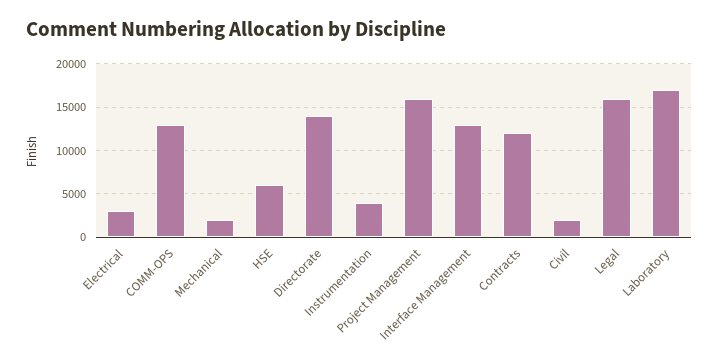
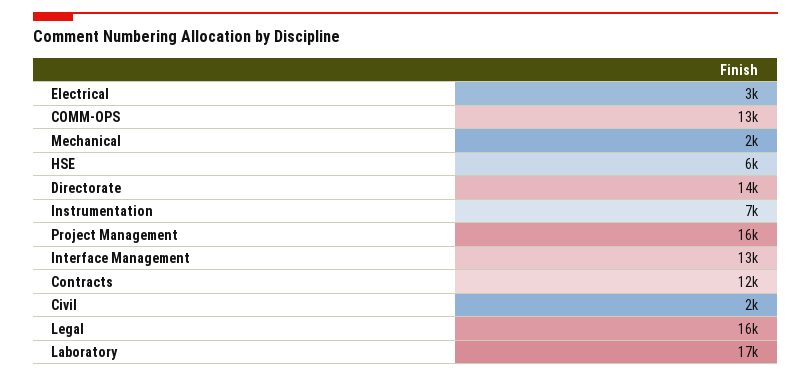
  {
    "Electrical": 3000,
    "COMM-OPS": 13000,
    "Mechanical": 2000,
    "HSE": 6000,
    "Directorate": 14000,
-   "Instrumentation": 4000,
+   "Instrumentation": 7000,
    "Project Management": 16000,
    "Interface Management": 13000,
    "Contracts": 12000,
    "Civil": 2000,
    "Legal": 16000,
    "Laboratory": 17000
  }

